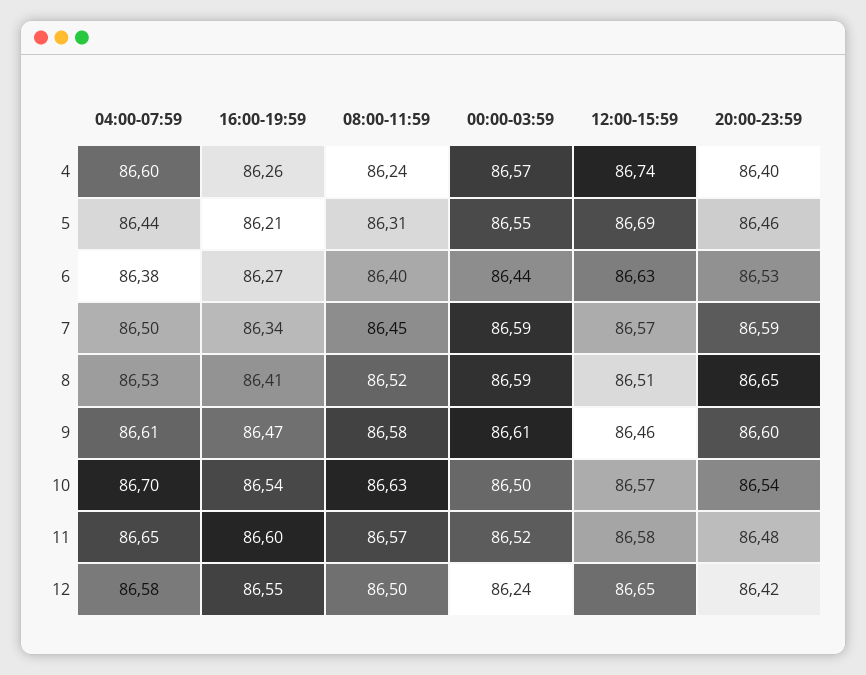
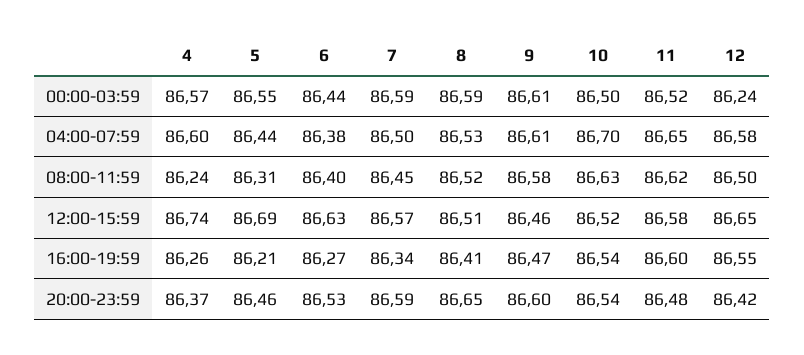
  {
    "04:00-07:59": {
      "4": 86.6,
      "5": 86.44,
      "6": 86.38,
      "7": 86.5,
      "8": 86.53,
      "9": 86.61,
      "10": 86.7,
      "11": 86.65,
      "12": 86.58
    },
    "16:00-19:59": {
      "4": 86.26,
      "5": 86.21,
      "6": 86.27,
      "7": 86.34,
      "8": 86.41,
      "9": 86.47,
      "10": 86.54,
      "11": 86.6,
      "12": 86.55
    },
    "08:00-11:59": {
      "4": 86.24,
      "5": 86.31,
      "6": 86.4,
      "7": 86.45,
      "8": 86.52,
      "9": 86.58,
      "10": 86.63,
-     "11": 86.57,
+     "11": 86.62,
      "12": 86.5
    },
    "00:00-03:59": {
      "4": 86.57,
      "5": 86.55,
      "6": 86.44,
      "7": 86.59,
      "8": 86.59,
      "9": 86.61,
      "10": 86.5,
      "11": 86.52,
      "12": 86.24
    },
    "12:00-15:59": {
      "4": 86.74,
      "5": 86.69,
      "6": 86.63,
      "7": 86.57,
      "8": 86.51,
      "9": 86.46,
-     "10": 86.57,
+     "10": 86.52,
      "11": 86.58,
      "12": 86.65
    },
    "20:00-23:59": {
-     "4": 86.4,
+     "4": 86.37,
      "5": 86.46,
      "6": 86.53,
      "7": 86.59,
      "8": 86.65,
      "9": 86.6,
      "10": 86.54,
      "11": 86.48,
      "12": 86.42
    }
  }

